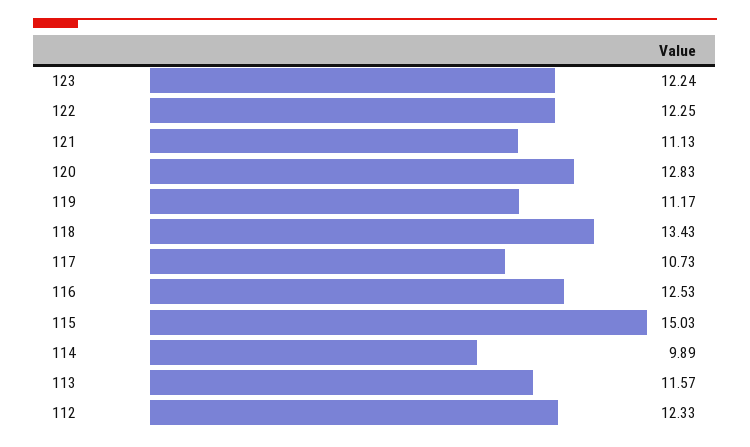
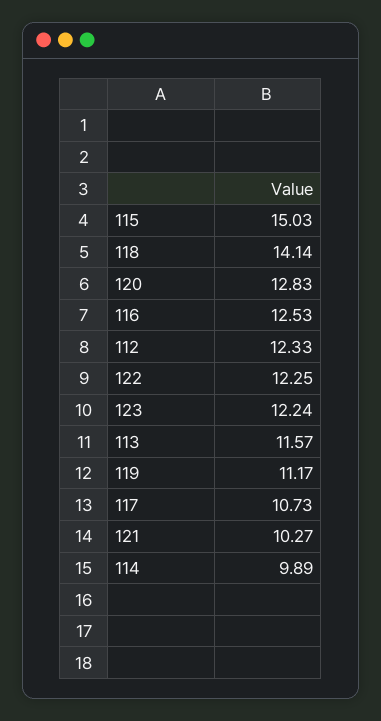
  {
    "123": 12.24,
    "122": 12.25,
-   "121": 11.13,
+   "121": 10.27,
    "120": 12.83,
    "119": 11.17,
-   "118": 13.43,
+   "118": 14.14,
    "117": 10.73,
    "116": 12.53,
    "115": 15.03,
    "114": 9.89,
    "113": 11.57,
    "112": 12.33
  }

